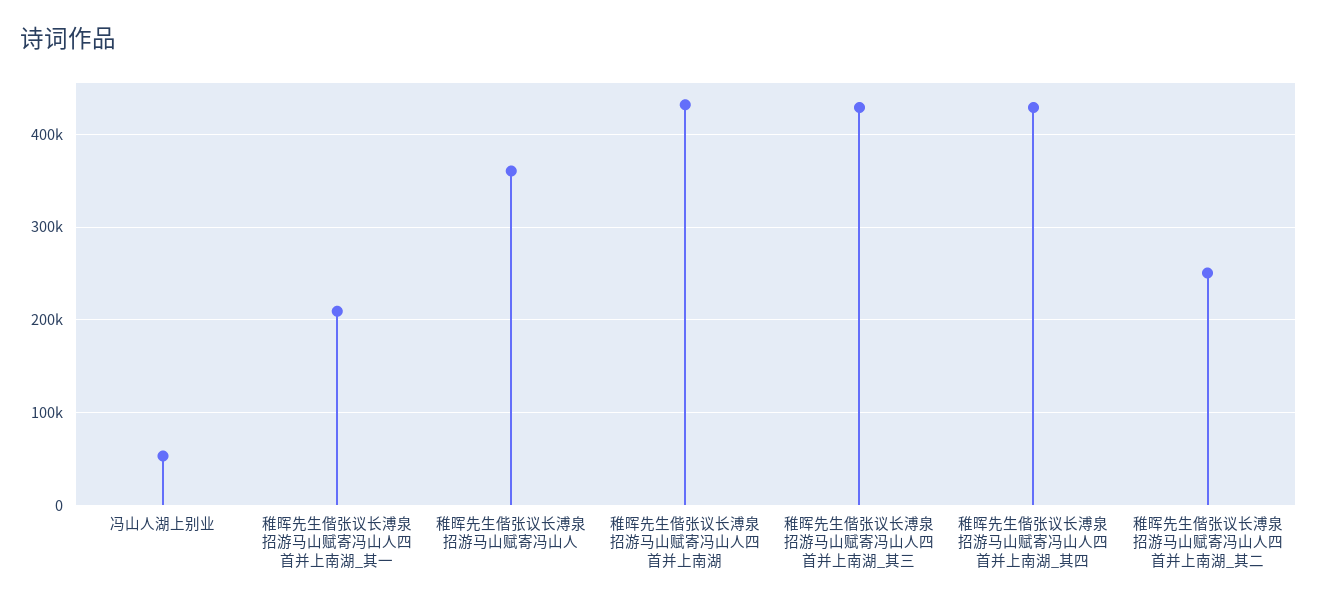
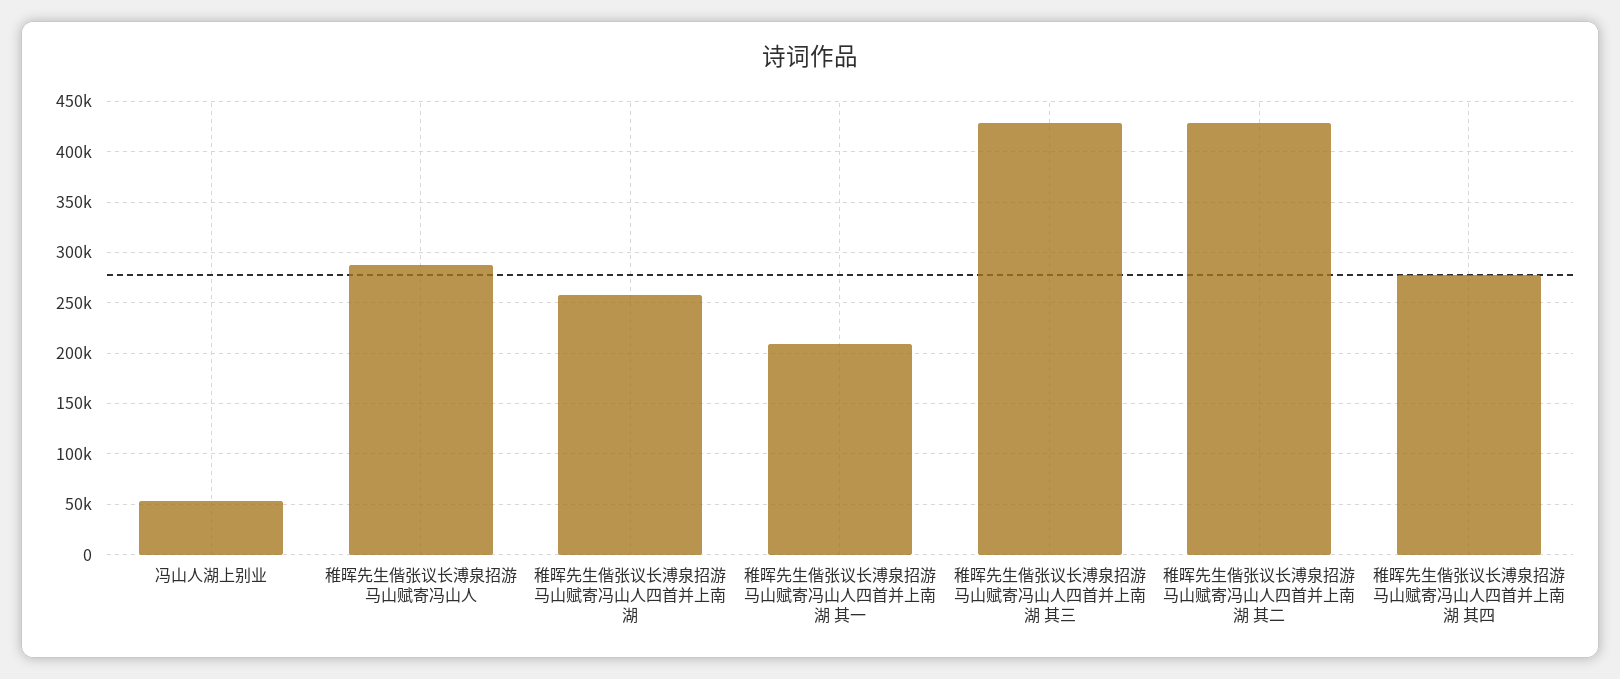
  {
    "冯山人湖上别业": 50000,
    "稚晖先生偕张议长溥泉招游马山赋寄冯山人四首并上南湖_其一": 210000,
-   "稚晖先生偕张议长溥泉招游马山赋寄冯山人": 360000,
+   "稚晖先生偕张议长溥泉招游马山赋寄冯山人": 290000,
-   "稚晖先生偕张议长溥泉招游马山赋寄冯山人四首并上南湖": 430000,
+   "稚晖先生偕张议长溥泉招游马山赋寄冯山人四首并上南湖": 260000,
    "稚晖先生偕张议长溥泉招游马山赋寄冯山人四首并上南湖_其三": 430000,
-   "稚晖先生偕张议长溥泉招游马山赋寄冯山人四首并上南湖_其四": 430000,
+   "稚晖先生偕张议长溥泉招游马山赋寄冯山人四首并上南湖_其四": 280000,
-   "稚晖先生偕张议长溥泉招游马山赋寄冯山人四首并上南湖_其二": 250000
+   "稚晖先生偕张议长溥泉招游马山赋寄冯山人四首并上南湖_其二": 430000
  }

